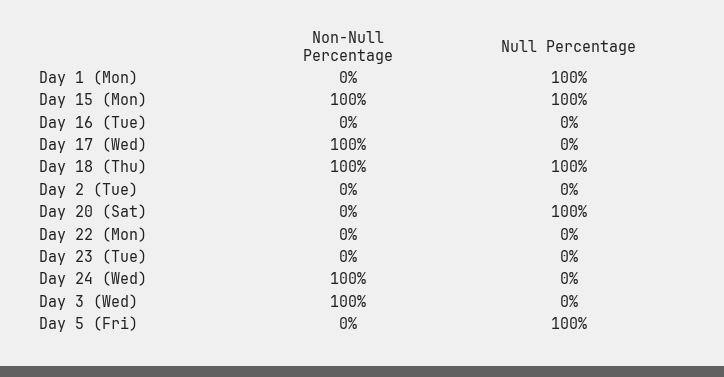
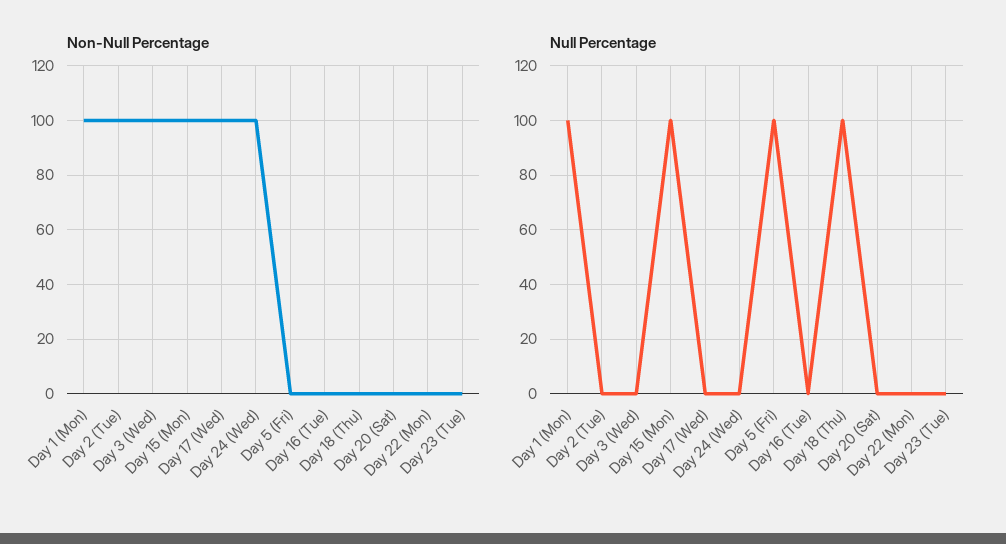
  {
    "Non-Null Percentage": {
-     "Day 1 (Mon)": 0,
+     "Day 1 (Mon)": 100,
      "Day 15 (Mon)": 100,
      "Day 16 (Tue)": 0,
      "Day 17 (Wed)": 100,
-     "Day 18 (Thu)": 100,
+     "Day 18 (Thu)": 0,
-     "Day 2 (Tue)": 0,
+     "Day 2 (Tue)": 100,
      "Day 20 (Sat)": 0,
      "Day 22 (Mon)": 0,
      "Day 23 (Tue)": 0,
      "Day 24 (Wed)": 100,
      "Day 3 (Wed)": 100,
      "Day 5 (Fri)": 0
    },
    "Null Percentage": {
      "Day 1 (Mon)": 100,
      "Day 15 (Mon)": 100,
      "Day 16 (Tue)": 0,
      "Day 17 (Wed)": 0,
      "Day 18 (Thu)": 100,
      "Day 2 (Tue)": 0,
-     "Day 20 (Sat)": 100,
+     "Day 20 (Sat)": 0,
      "Day 22 (Mon)": 0,
      "Day 23 (Tue)": 0,
      "Day 24 (Wed)": 0,
      "Day 3 (Wed)": 0,
      "Day 5 (Fri)": 100
    }
  }

